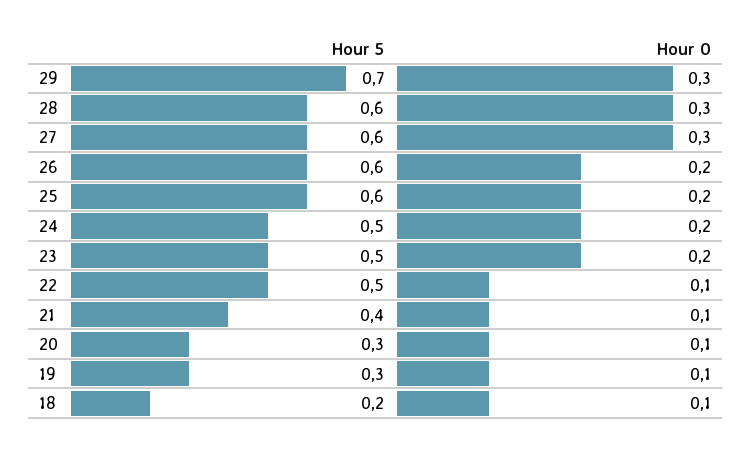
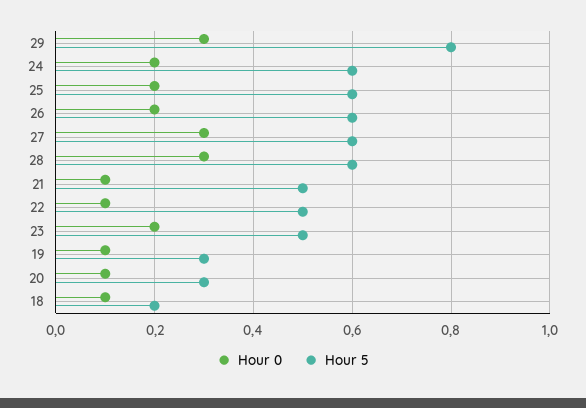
  {
    "Hour 5": {
-     "29": 0.7,
+     "29": 0.8,
      "28": 0.6,
      "27": 0.6,
      "26": 0.6,
      "25": 0.6,
-     "24": 0.5,
+     "24": 0.6,
      "23": 0.5,
      "22": 0.5,
-     "21": 0.4,
+     "21": 0.5,
      "20": 0.3,
      "19": 0.3,
      "18": 0.2
    },
    "Hour 0": {
      "29": 0.3,
      "28": 0.3,
      "27": 0.3,
      "26": 0.2,
      "25": 0.2,
      "24": 0.2,
      "23": 0.2,
      "22": 0.1,
      "21": 0.1,
      "20": 0.1,
      "19": 0.1,
      "18": 0.1
    }
  }

